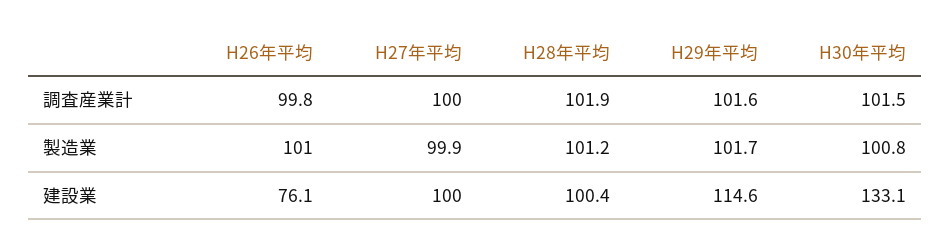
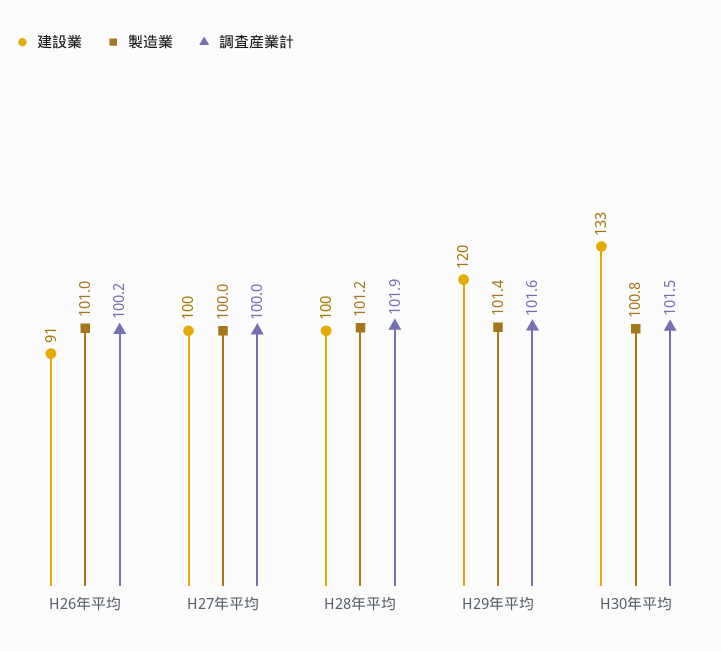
  {
    "調査産業計": {
-     "H26年平均": 99.8,
+     "H26年平均": 100.2,
      "H27年平均": 100,
      "H28年平均": 101.9,
      "H29年平均": 101.6,
      "H30年平均": 101.5
    },
    "製造業": {
      "H26年平均": 101,
-     "H27年平均": 99.9,
+     "H27年平均": 100,
      "H28年平均": 101.2,
-     "H29年平均": 101.7,
+     "H29年平均": 101.4,
      "H30年平均": 100.8
    },
    "建設業": {
-     "H26年平均": 76.1,
+     "H26年平均": 91,
      "H27年平均": 100,
      "H28年平均": 100.4,
-     "H29年平均": 114.6,
+     "H29年平均": 120,
      "H30年平均": 133.1
    }
  }

